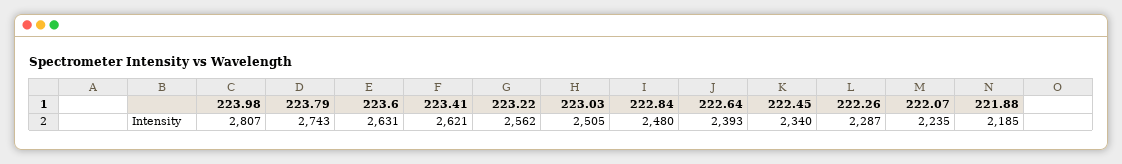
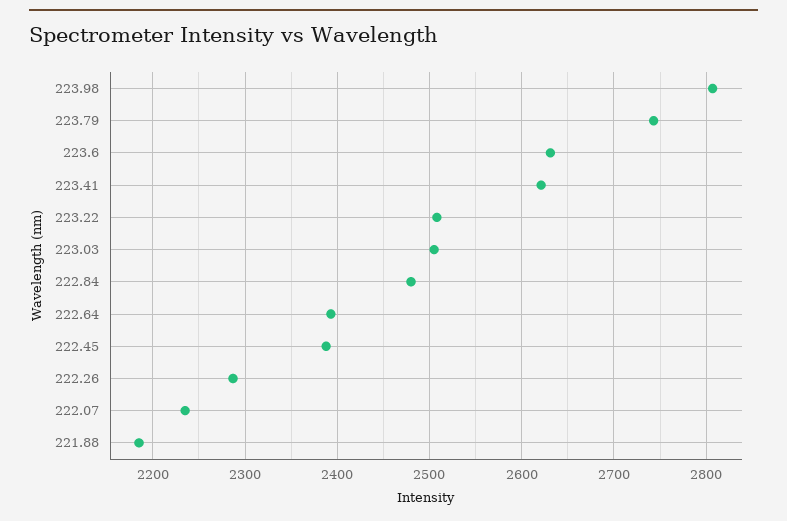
  {
    "223.98": 2807,
    "223.79": 2743,
    "223.6": 2631,
    "223.41": 2621,
-   "223.22": 2562,
+   "223.22": 2510,
    "223.03": 2505,
    "222.84": 2480,
    "222.64": 2393,
-   "222.45": 2340,
+   "222.45": 2390,
    "222.26": 2287,
    "222.07": 2235,
    "221.88": 2185
  }

